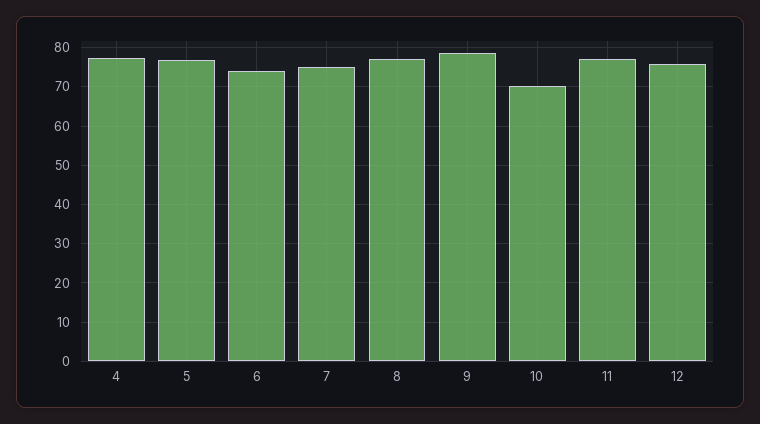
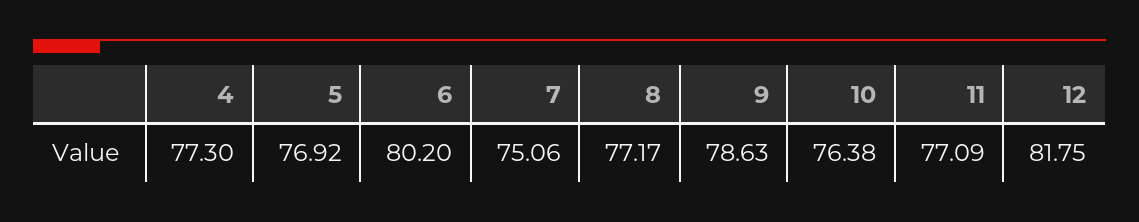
  {
    "4": 77.3,
    "5": 76.92,
-   "6": 74,
+   "6": 80.2,
    "7": 75.06,
    "8": 77.17,
    "9": 78.63,
-   "10": 70,
+   "10": 76.38,
    "11": 77.09,
-   "12": 76
+   "12": 81.75
  }

